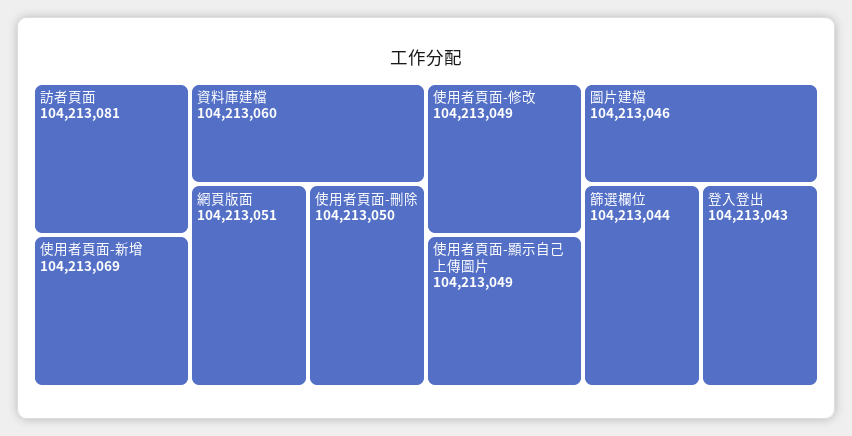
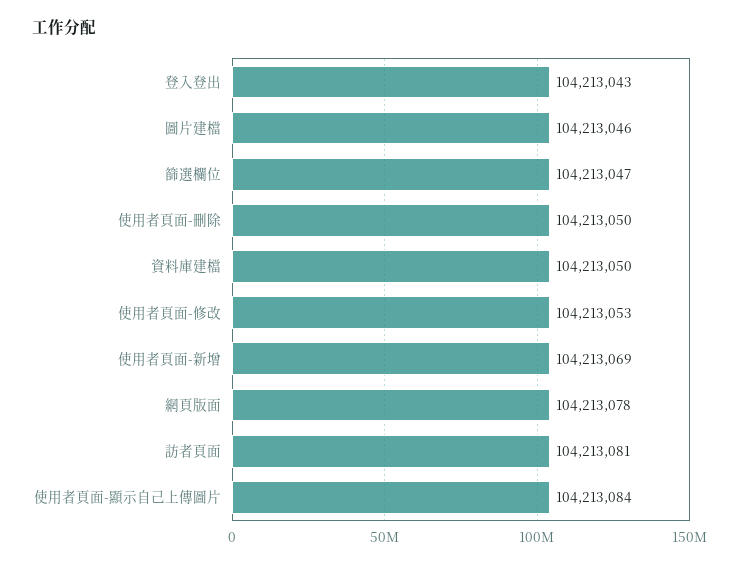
  {
    "訪者頁面": 104213081,
    "使用者頁面-新增": 104213069,
-   "資料庫建檔": 104213060,
+   "資料庫建檔": 104213050,
-   "網頁版面": 104213051,
+   "網頁版面": 104213078,
    "使用者頁面-刪除": 104213050,
-   "使用者頁面-修改": 104213049,
+   "使用者頁面-修改": 104213053,
-   "使用者頁面-顯示自己上傳圖片": 104213049,
+   "使用者頁面-顯示自己上傳圖片": 104213084,
    "圖片建檔": 104213046,
-   "篩選欄位": 104213044,
+   "篩選欄位": 104213047,
    "登入登出": 104213043
  }

